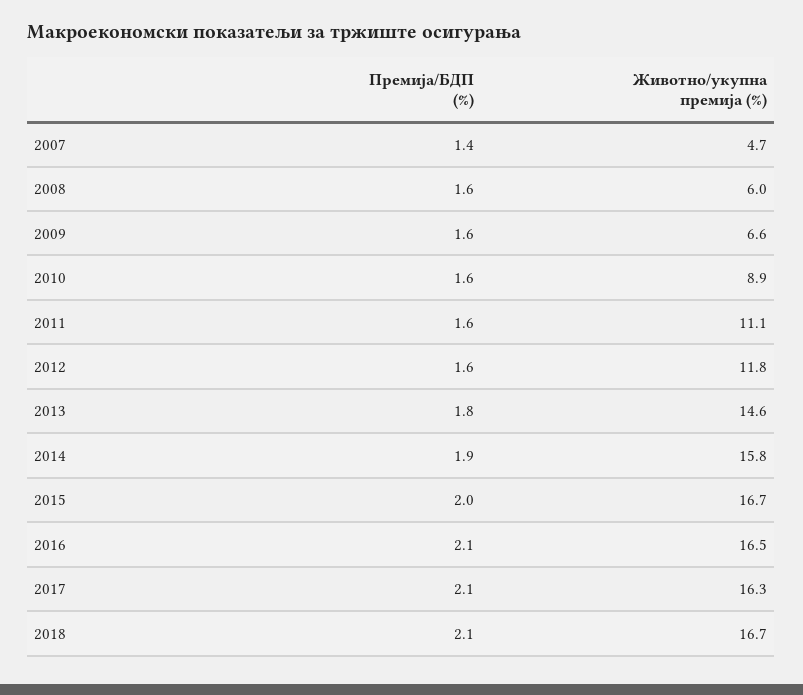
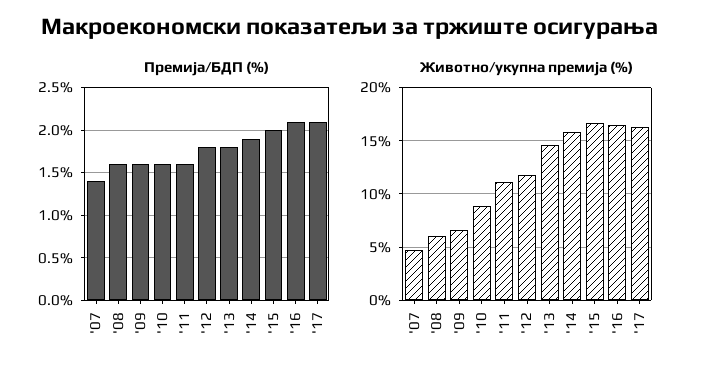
  {
    "Премија/БДП (%)": {
      "2007": 1.4,
      "2008": 1.6,
      "2009": 1.6,
      "2010": 1.6,
      "2011": 1.6,
-     "2012": 1.6,
+     "2012": 1.8,
      "2013": 1.8,
      "2014": 1.9,
      "2015": 2,
      "2016": 2.1,
-     "2017": 2.1,
+     "2017": 2.1
-     "2018": 2.1
    },
    "Животно/укупна премија (%)": {
      "2007": 4.7,
      "2008": 6,
      "2009": 6.6,
      "2010": 8.9,
      "2011": 11.1,
      "2012": 11.8,
      "2013": 14.6,
      "2014": 15.8,
      "2015": 16.7,
      "2016": 16.5,
-     "2017": 16.3,
+     "2017": 16.3
-     "2018": 16.7
    }
  }

